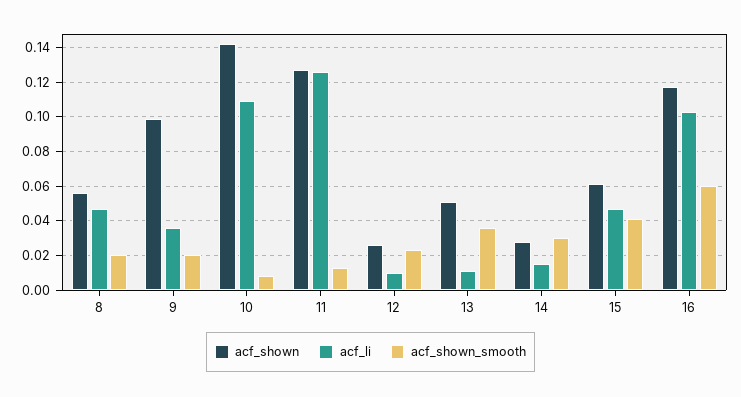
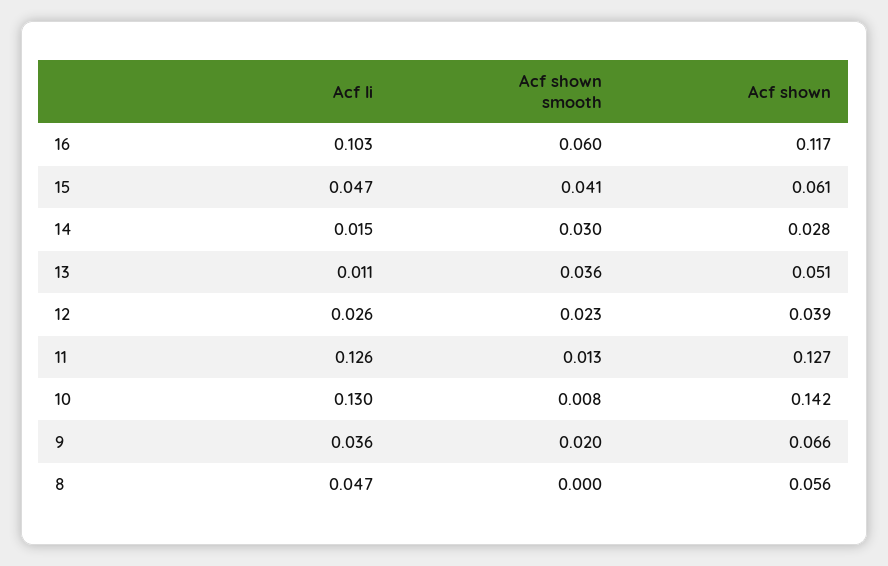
  {
    "acf_shown": {
      "8": 0.056,
-     "9": 0.1,
+     "9": 0.066,
      "10": 0.142,
      "11": 0.127,
-     "12": 0.025,
+     "12": 0.039,
      "13": 0.051,
      "14": 0.028,
      "15": 0.061,
      "16": 0.117
    },
    "acf_li": {
      "8": 0.047,
      "9": 0.036,
-     "10": 0.11,
+     "10": 0.13,
      "11": 0.126,
-     "12": 0.01,
+     "12": 0.026,
      "13": 0.011,
      "14": 0.015,
      "15": 0.047,
      "16": 0.103
    },
    "acf_shown_smooth": {
-     "8": 0.02,
+     "8": 0,
      "9": 0.02,
      "10": 0.008,
      "11": 0.013,
      "12": 0.023,
      "13": 0.036,
      "14": 0.03,
      "15": 0.041,
      "16": 0.06
    }
  }

